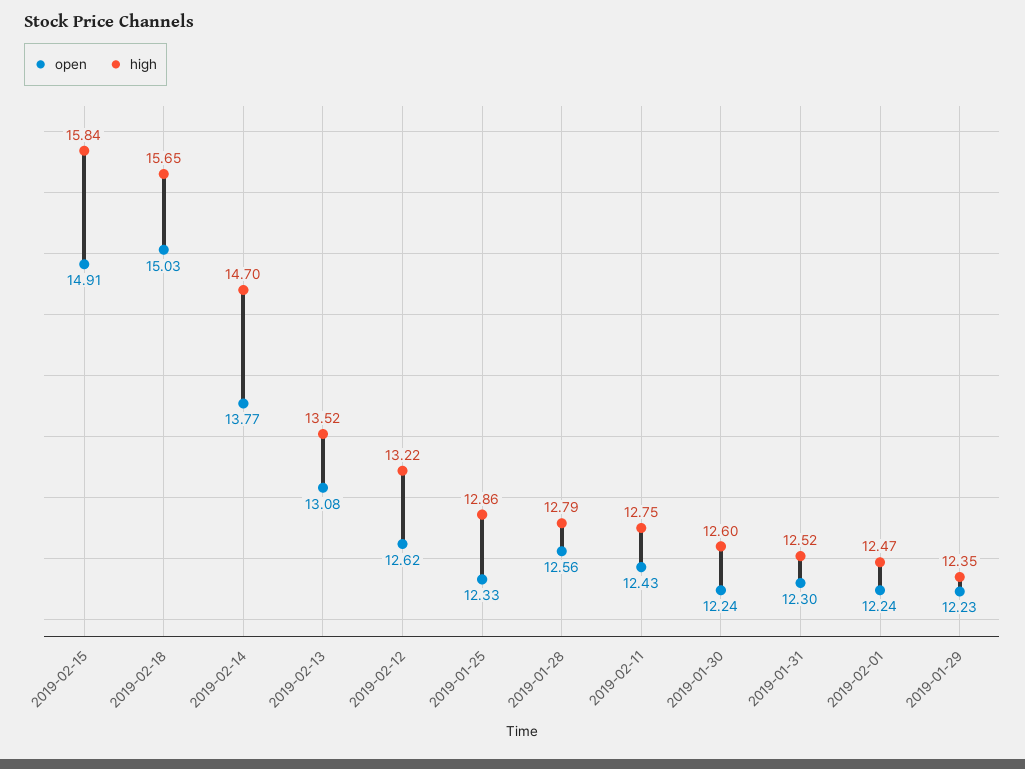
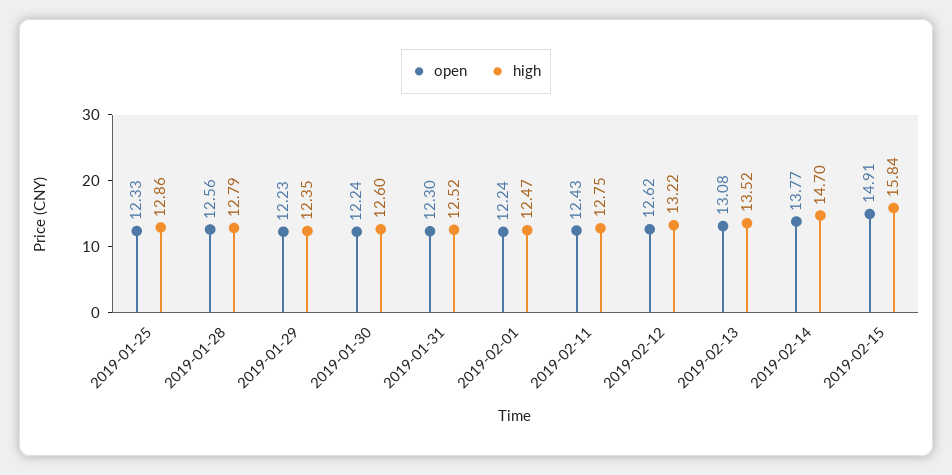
  {
    "open": {
      "2019-02-15": 14.91,
-     "2019-02-18": 15.03,
      "2019-02-14": 13.77,
      "2019-02-13": 13.08,
      "2019-02-12": 12.62,
      "2019-01-25": 12.33,
      "2019-01-28": 12.56,
      "2019-02-11": 12.43,
      "2019-01-30": 12.24,
      "2019-01-31": 12.3,
      "2019-02-01": 12.24,
      "2019-01-29": 12.23
    },
    "high": {
      "2019-02-15": 15.84,
-     "2019-02-18": 15.65,
      "2019-02-14": 14.7,
      "2019-02-13": 13.52,
      "2019-02-12": 13.22,
      "2019-01-25": 12.86,
      "2019-01-28": 12.79,
      "2019-02-11": 12.75,
      "2019-01-30": 12.6,
      "2019-01-31": 12.52,
      "2019-02-01": 12.47,
      "2019-01-29": 12.35
    }
  }

